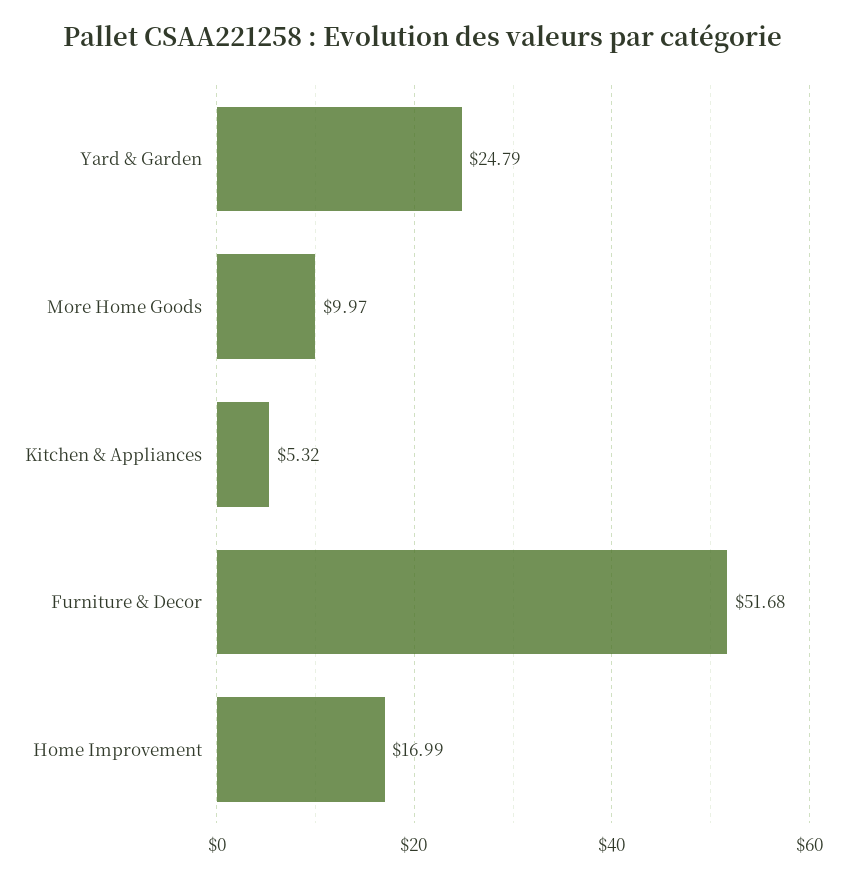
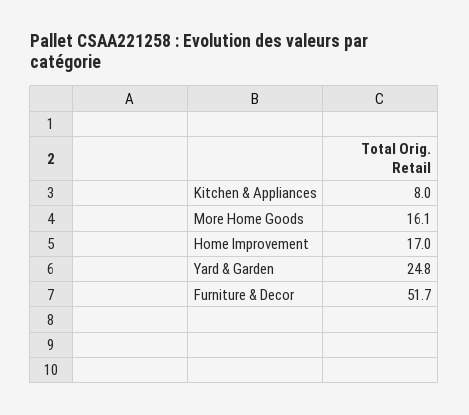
  {
    "Yard & Garden": 24.79,
-   "More Home Goods": 9.97,
+   "More Home Goods": 16.1,
-   "Kitchen & Appliances": 5.32,
+   "Kitchen & Appliances": 8,
    "Furniture & Decor": 51.68,
    "Home Improvement": 16.99
  }

